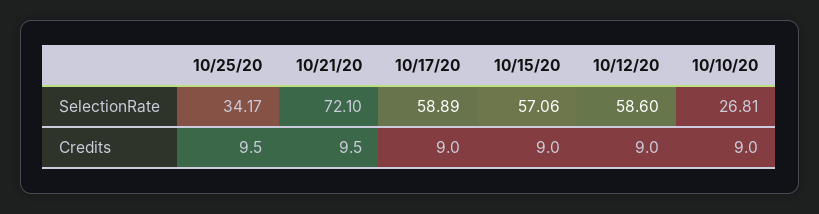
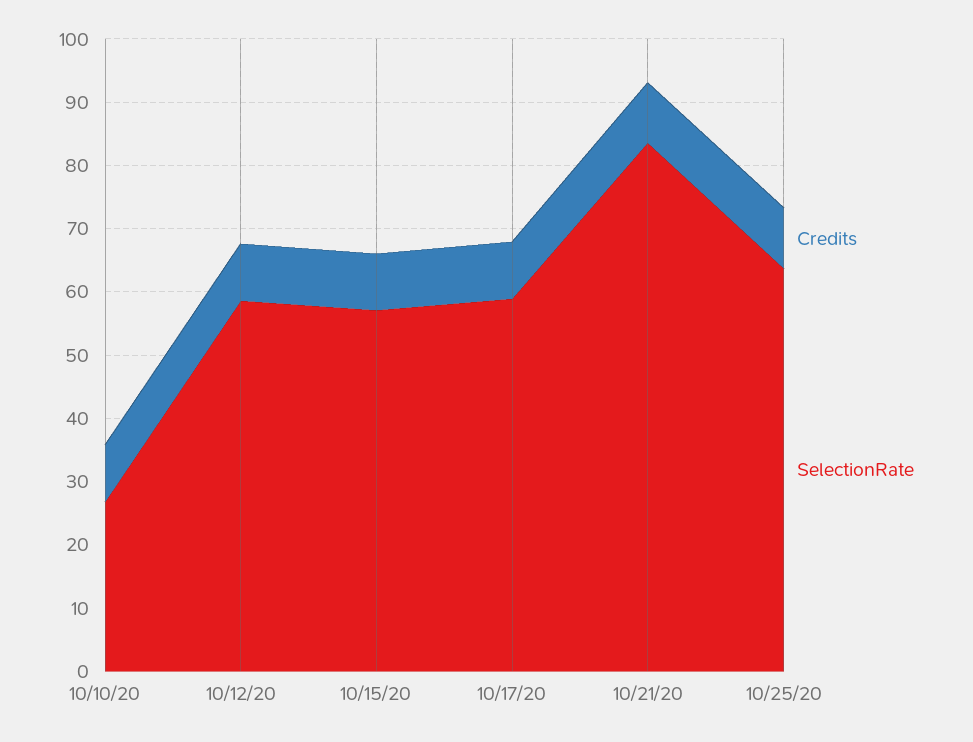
  {
    "SelectionRate": {
-     "10/25/20": 34.17,
+     "10/25/20": 64,
-     "10/21/20": 72.1,
+     "10/21/20": 84,
      "10/17/20": 58.89,
      "10/15/20": 57.06,
      "10/12/20": 58.6,
      "10/10/20": 26.81
    },
    "Credits": {
      "10/25/20": 9.5,
      "10/21/20": 9.5,
      "10/17/20": 9,
      "10/15/20": 9,
      "10/12/20": 9,
      "10/10/20": 9
    }
  }

